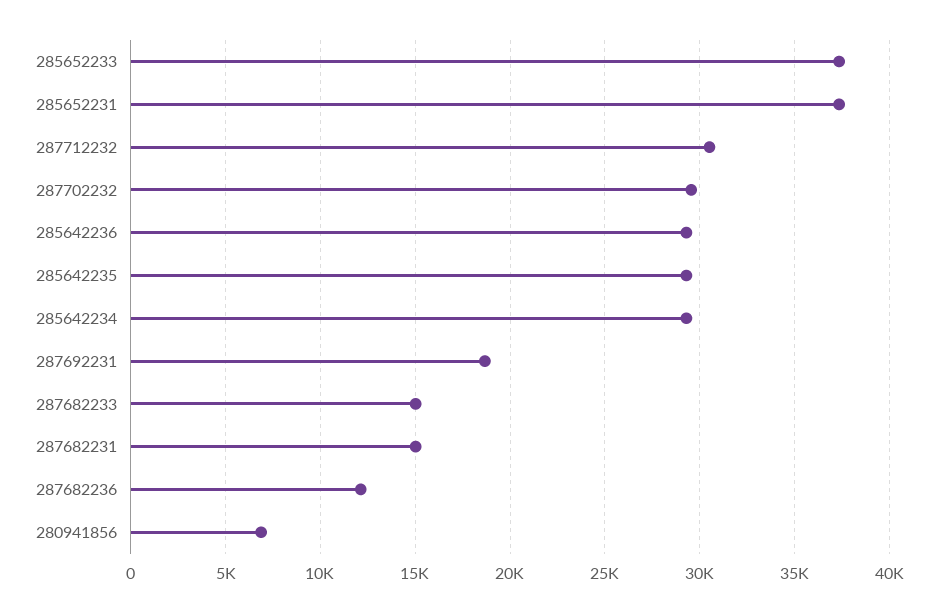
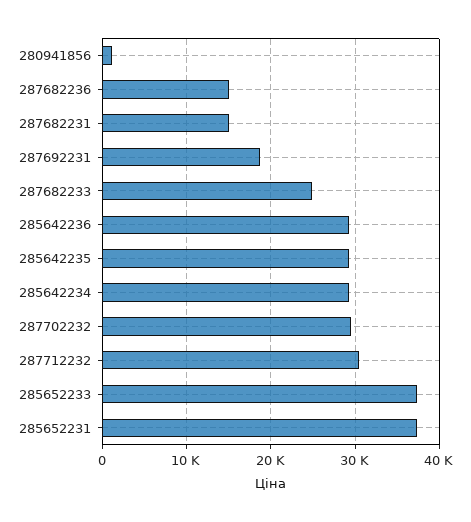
  {
    "285652233": 37500,
    "285652231": 37500,
    "287712232": 30500,
    "287702232": 29500,
    "285642236": 29500,
    "285642235": 29500,
    "285642234": 29500,
    "287692231": 18500,
-   "287682233": 15000,
+   "287682233": 25000,
    "287682231": 15000,
-   "287682236": 12000,
+   "287682236": 15000,
-   "280941856": 7000
+   "280941856": 1000
  }

